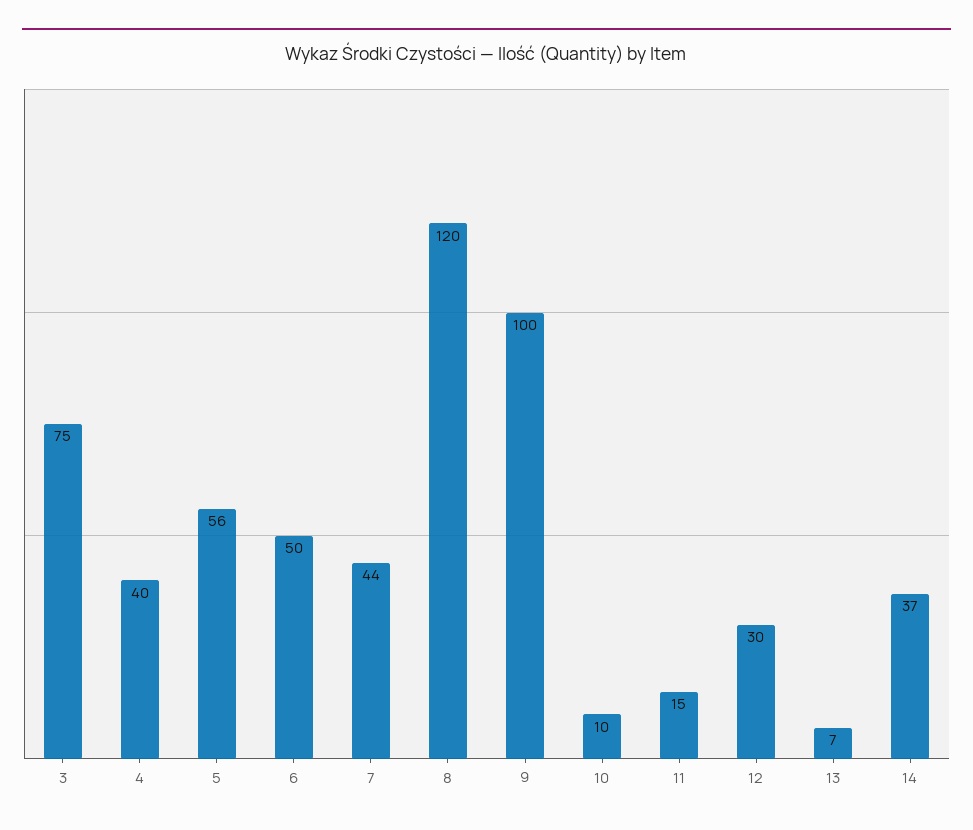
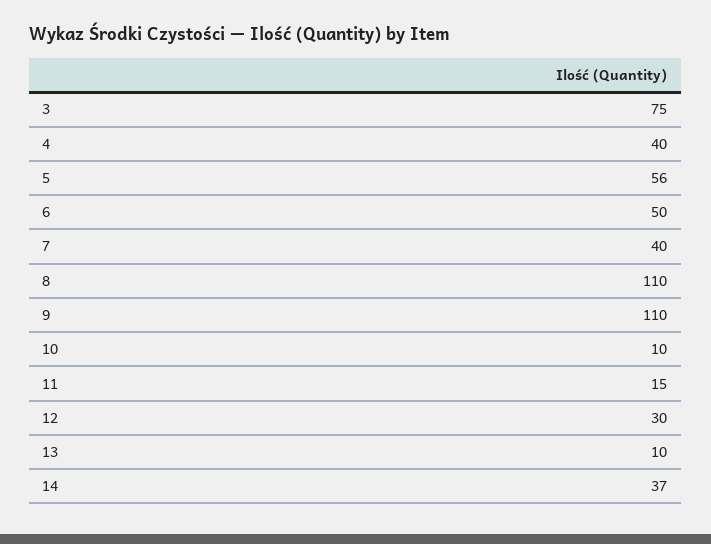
  {
    "3": 75,
    "4": 40,
    "5": 56,
    "6": 50,
-   "7": 44,
+   "7": 40,
-   "8": 120,
+   "8": 110,
-   "9": 100,
+   "9": 110,
    "10": 10,
    "11": 15,
    "12": 30,
-   "13": 7,
+   "13": 10,
    "14": 37
  }

